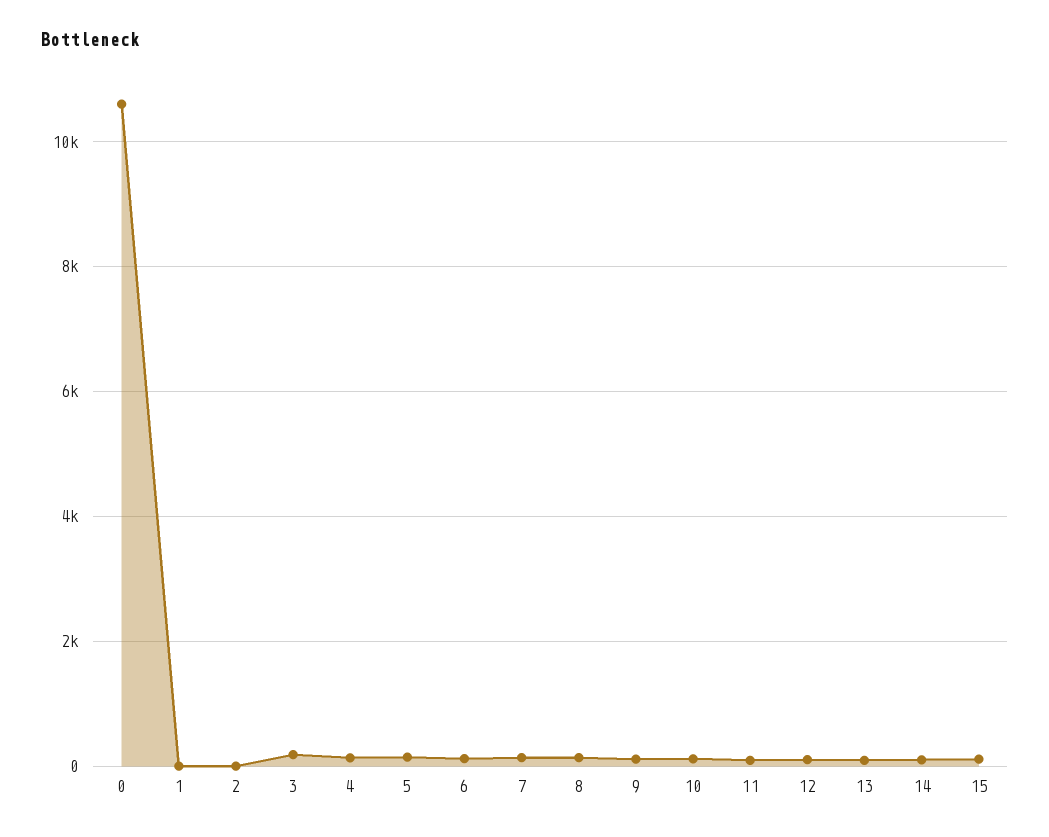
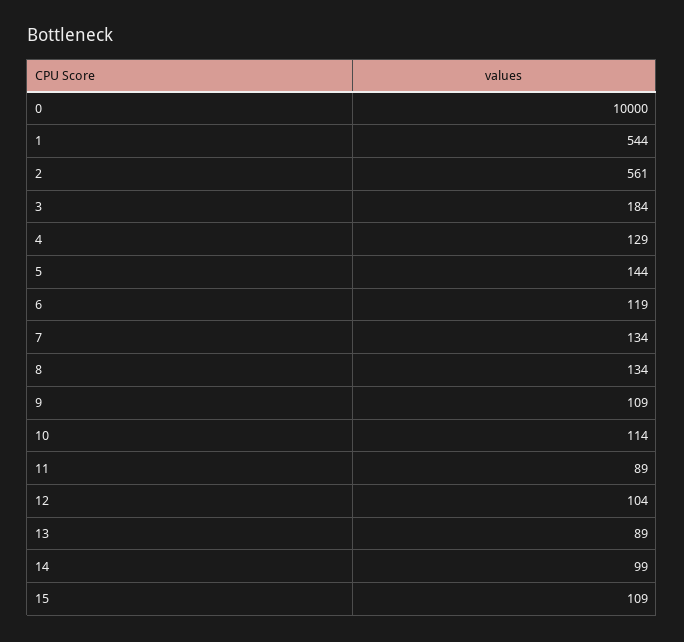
  {
-   "0": 10600,
+   "0": 10000,
-   "1": 0,
+   "1": 544,
-   "2": 0,
+   "2": 561,
    "3": 184,
    "4": 129,
    "5": 144,
    "6": 119,
    "7": 134,
    "8": 134,
    "9": 109,
    "10": 114,
    "11": 89,
    "12": 104,
    "13": 89,
    "14": 99,
    "15": 109
  }

